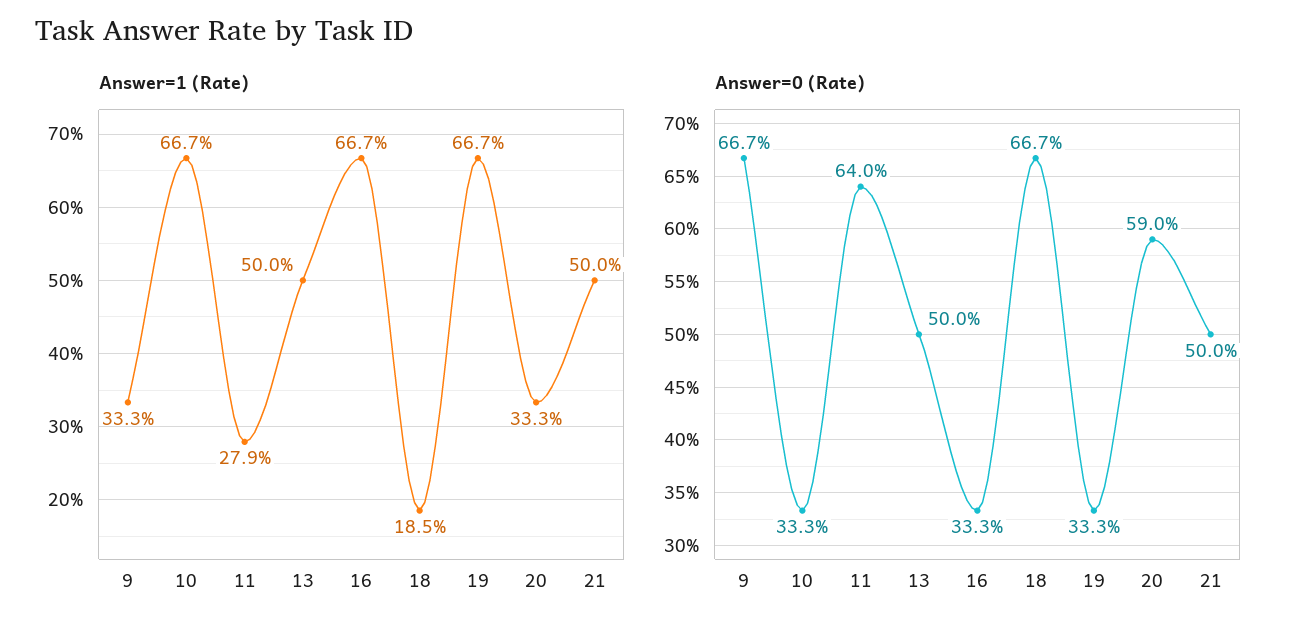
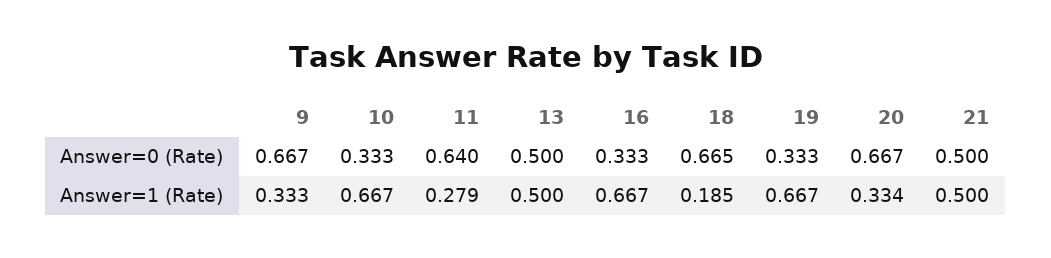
  {
    "Answer=1 (Rate)": {
      "9": 0.333,
      "10": 0.667,
      "11": 0.279,
      "13": 0.5,
      "16": 0.667,
      "18": 0.185,
      "19": 0.667,
-     "20": 0.333,
+     "20": 0.334,
      "21": 0.5
    },
    "Answer=0 (Rate)": {
      "9": 0.667,
      "10": 0.333,
      "11": 0.64,
      "13": 0.5,
      "16": 0.333,
-     "18": 0.667,
+     "18": 0.665,
      "19": 0.333,
-     "20": 0.59,
+     "20": 0.667,
      "21": 0.5
    }
  }

